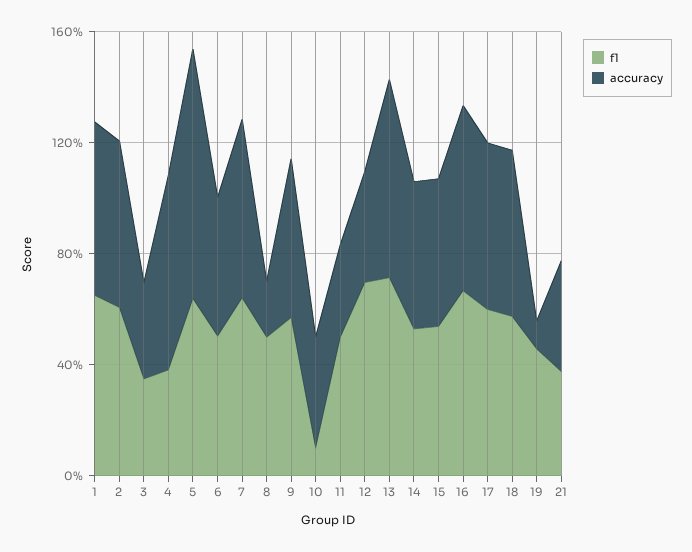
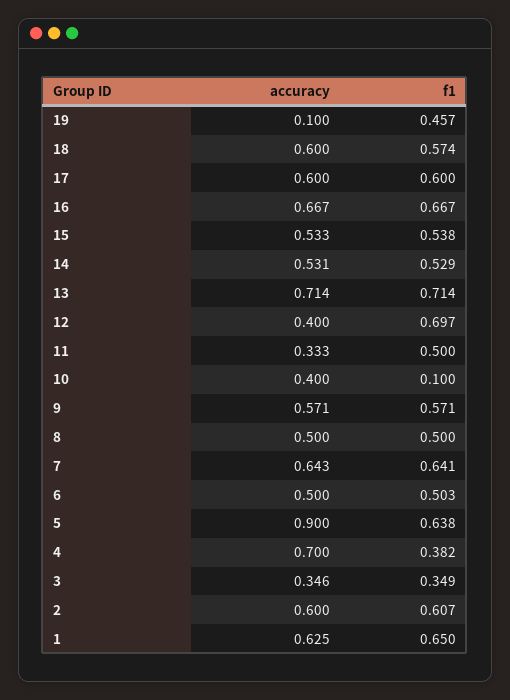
  {
    "f1": {
      "1": 0.65,
      "2": 0.607,
      "3": 0.349,
      "4": 0.382,
      "5": 0.638,
      "6": 0.503,
      "7": 0.641,
      "8": 0.5,
      "9": 0.571,
      "10": 0.1,
      "11": 0.5,
      "12": 0.697,
      "13": 0.714,
      "14": 0.529,
      "15": 0.538,
      "16": 0.667,
      "17": 0.6,
      "18": 0.574,
-     "19": 0.457,
+     "19": 0.457
-     "21": 0.4
    },
    "accuracy": {
      "1": 0.625,
      "2": 0.6,
      "3": 0.346,
      "4": 0.7,
      "5": 0.9,
      "6": 0.5,
      "7": 0.643,
-     "8": 0.2,
+     "8": 0.5,
      "9": 0.571,
      "10": 0.4,
      "11": 0.333,
      "12": 0.4,
      "13": 0.714,
      "14": 0.531,
      "15": 0.533,
      "16": 0.667,
      "17": 0.6,
      "18": 0.6,
-     "19": 0.1,
+     "19": 0.1
-     "21": 0.4
    }
  }

